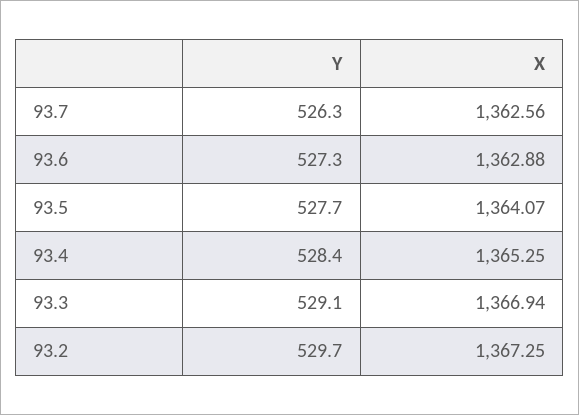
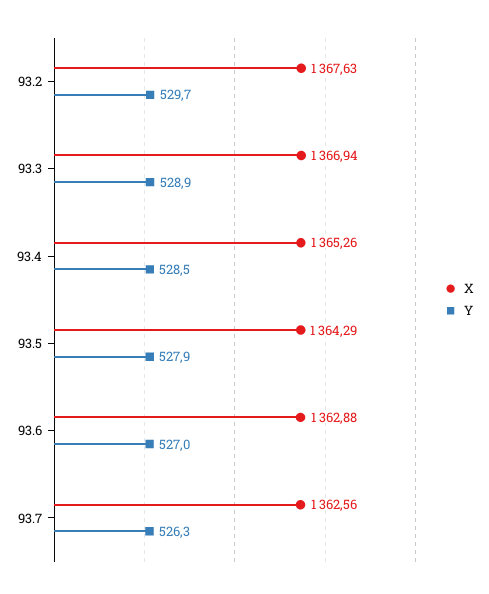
  {
    "Y": {
      "93.7": 526.3,
-     "93.6": 527.3,
+     "93.6": 527,
-     "93.5": 527.7,
+     "93.5": 527.9,
-     "93.4": 528.4,
+     "93.4": 528.5,
-     "93.3": 529.1,
+     "93.3": 528.9,
      "93.2": 529.7
    },
    "X": {
      "93.7": 1362.56,
      "93.6": 1362.88,
-     "93.5": 1364.07,
+     "93.5": 1364.29,
-     "93.4": 1365.25,
+     "93.4": 1365.26,
      "93.3": 1366.94,
-     "93.2": 1367.25
+     "93.2": 1367.63
    }
  }

